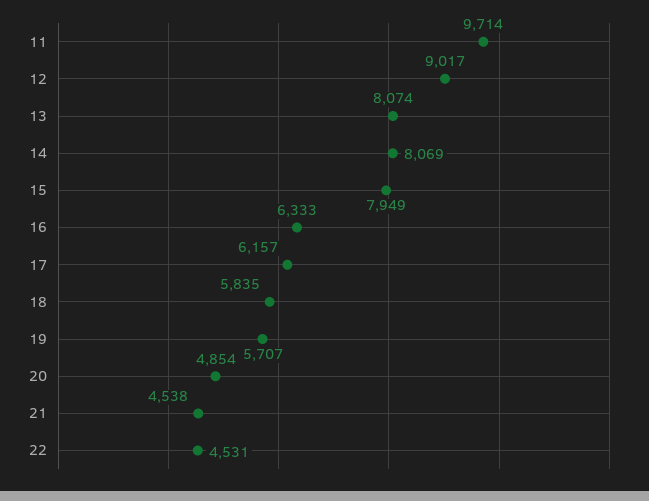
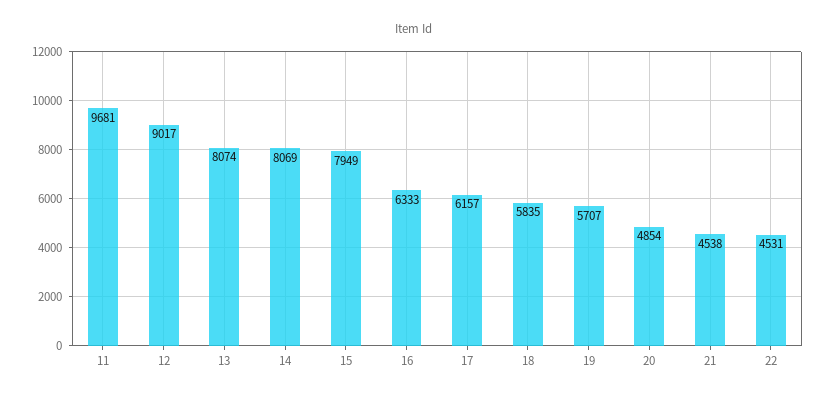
  {
-   "11": 9714,
+   "11": 9681,
    "12": 9017,
    "13": 8074,
    "14": 8069,
    "15": 7949,
    "16": 6333,
    "17": 6157,
    "18": 5835,
    "19": 5707,
    "20": 4854,
    "21": 4538,
    "22": 4531
  }

